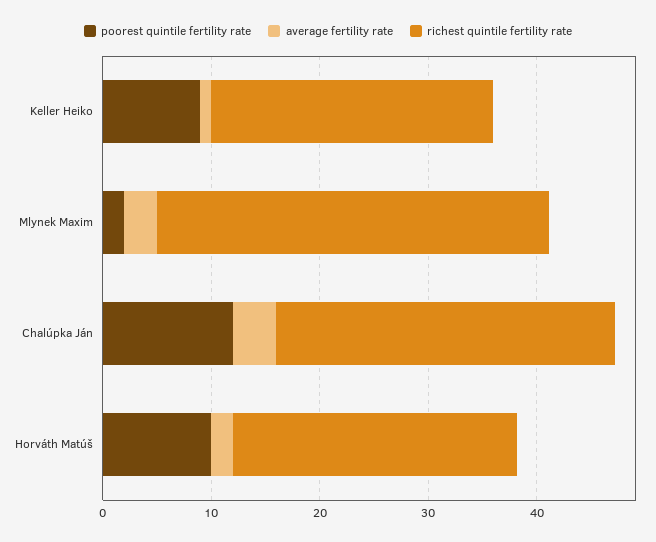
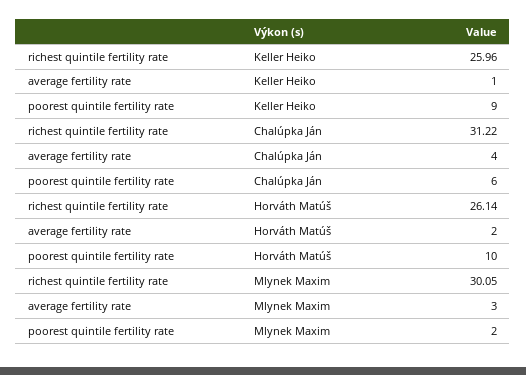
  {
    "poorest quintile fertility rate": {
      "Keller Heiko": 9,
      "Mlynek Maxim": 2,
-     "Chalúpka Ján": 12,
+     "Chalúpka Ján": 6,
      "Horváth Matúš": 10
    },
    "average fertility rate": {
      "Keller Heiko": 1,
      "Mlynek Maxim": 3,
      "Chalúpka Ján": 4,
      "Horváth Matúš": 2
    },
    "richest quintile fertility rate": {
      "Keller Heiko": 25.96,
-     "Mlynek Maxim": 36,
+     "Mlynek Maxim": 30.05,
      "Chalúpka Ján": 31.22,
      "Horváth Matúš": 26.14
    }
  }

